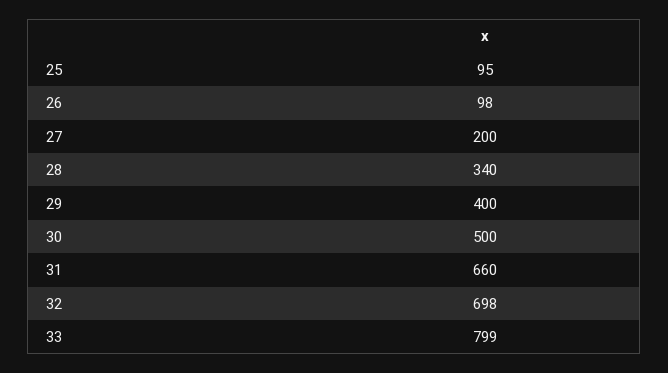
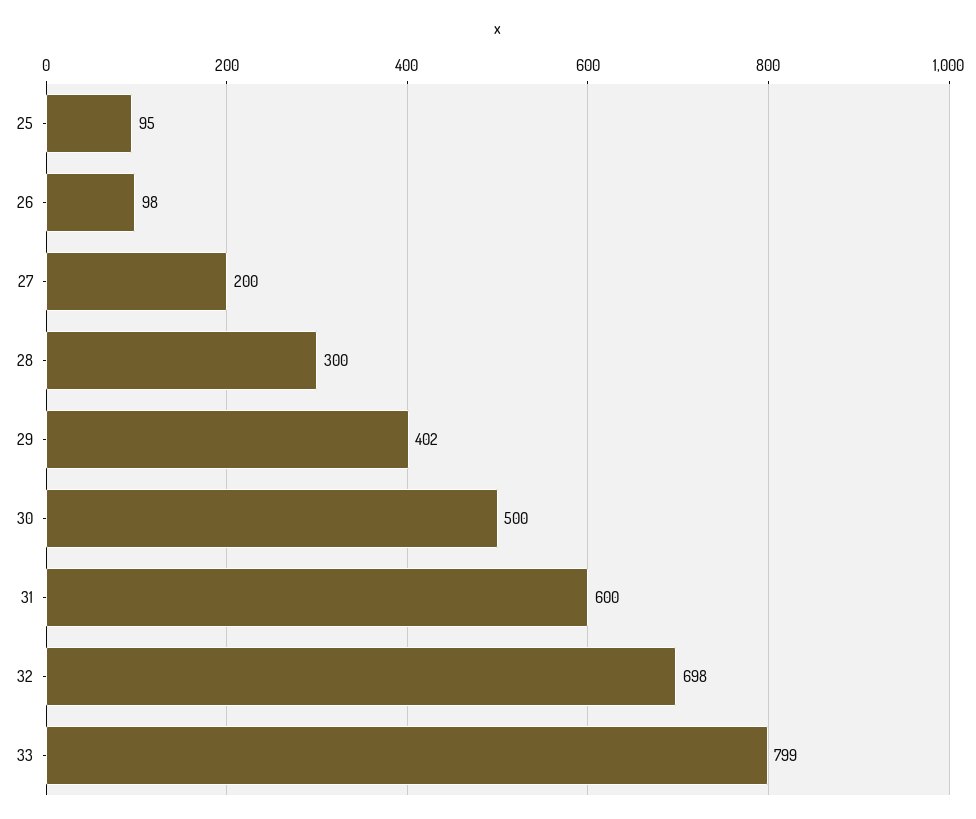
  {
    "25": 95,
    "26": 98,
    "27": 200,
-   "28": 340,
+   "28": 300,
-   "29": 400,
+   "29": 402,
    "30": 500,
-   "31": 660,
+   "31": 600,
    "32": 698,
    "33": 799
  }

